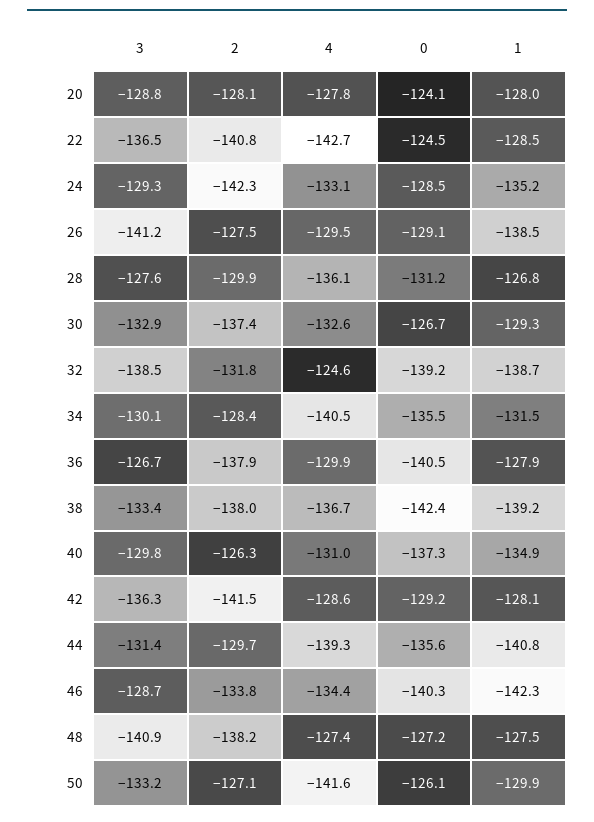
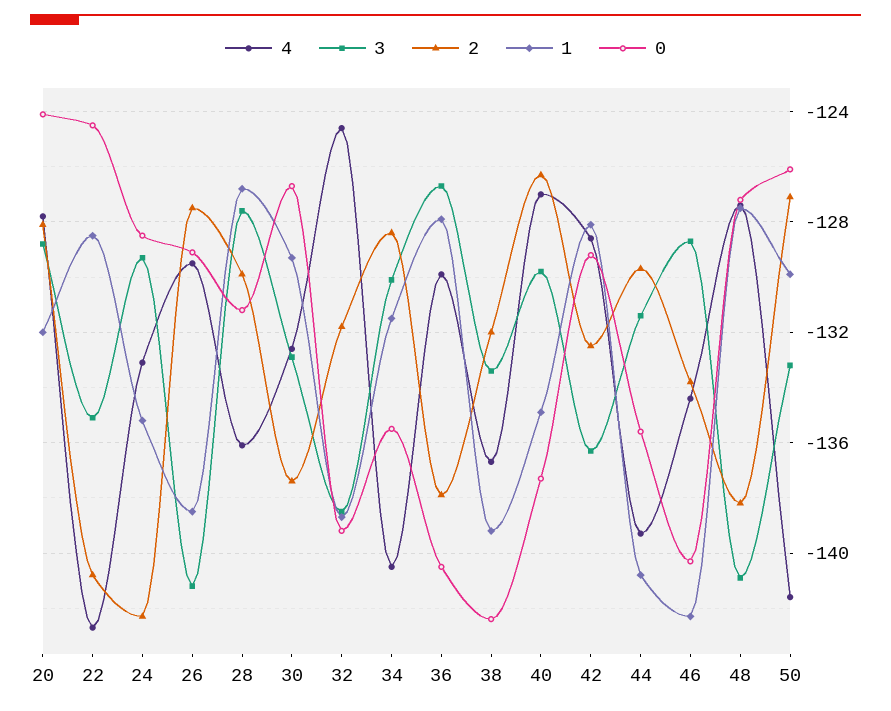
  {
    "3": {
      "20": -128.8,
-     "22": -136.5,
+     "22": -135,
      "24": -129.3,
      "26": -141.2,
      "28": -127.6,
      "30": -132.9,
      "32": -138.5,
      "34": -130.1,
      "36": -126.7,
      "38": -133.4,
      "40": -129.8,
      "42": -136.3,
      "44": -131.4,
      "46": -128.7,
      "48": -140.9,
      "50": -133.2
    },
    "2": {
      "20": -128.1,
      "22": -140.8,
      "24": -142.3,
      "26": -127.5,
      "28": -129.9,
      "30": -137.4,
      "32": -131.8,
      "34": -128.4,
      "36": -137.9,
-     "38": -138,
+     "38": -132,
      "40": -126.3,
-     "42": -141.5,
+     "42": -132.5,
      "44": -129.7,
      "46": -133.8,
      "48": -138.2,
      "50": -127.1
    },
    "4": {
      "20": -127.8,
      "22": -142.7,
      "24": -133.1,
      "26": -129.5,
      "28": -136.1,
      "30": -132.6,
      "32": -124.6,
      "34": -140.5,
      "36": -129.9,
      "38": -136.7,
-     "40": -131,
+     "40": -127,
      "42": -128.6,
      "44": -139.3,
      "46": -134.4,
      "48": -127.4,
      "50": -141.6
    },
    "0": {
      "20": -124.1,
      "22": -124.5,
      "24": -128.5,
      "26": -129.1,
      "28": -131.2,
      "30": -126.7,
      "32": -139.2,
      "34": -135.5,
      "36": -140.5,
      "38": -142.4,
      "40": -137.3,
      "42": -129.2,
      "44": -135.6,
      "46": -140.3,
      "48": -127.2,
      "50": -126.1
    },
    "1": {
-     "20": -128,
+     "20": -132,
      "22": -128.5,
      "24": -135.2,
      "26": -138.5,
      "28": -126.8,
      "30": -129.3,
      "32": -138.7,
      "34": -131.5,
      "36": -127.9,
      "38": -139.2,
      "40": -134.9,
      "42": -128.1,
      "44": -140.8,
      "46": -142.3,
      "48": -127.5,
      "50": -129.9
    }
  }

